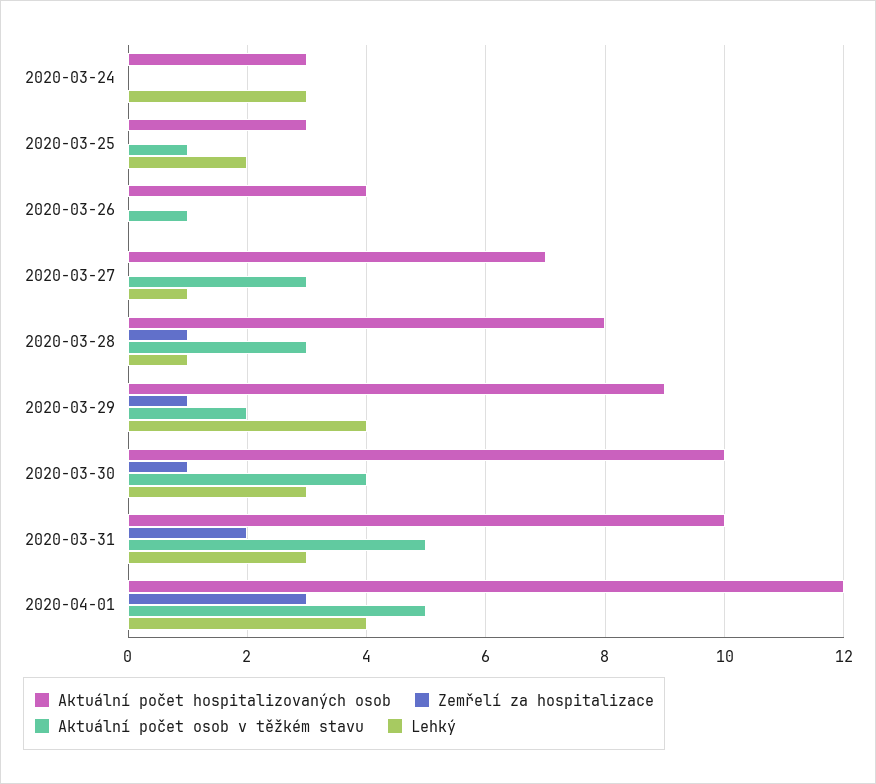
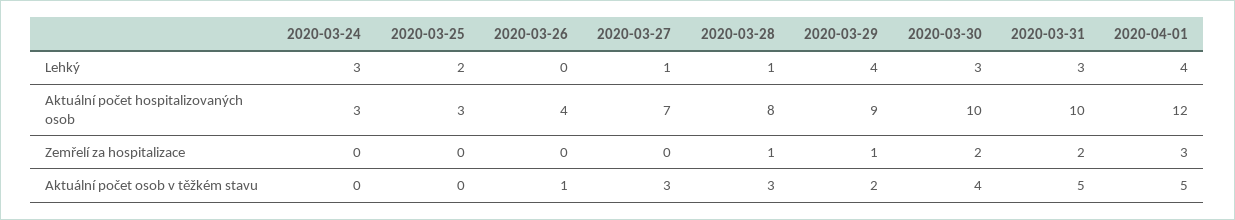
  {
    "Aktuální počet hospitalizovaných osob": {
      "2020-03-24": 3,
      "2020-03-25": 3,
      "2020-03-26": 4,
      "2020-03-27": 7,
      "2020-03-28": 8,
      "2020-03-29": 9,
      "2020-03-30": 10,
      "2020-03-31": 10,
      "2020-04-01": 12
    },
    "Zemřelí za hospitalizace": {
      "2020-03-24": 0,
      "2020-03-25": 0,
      "2020-03-26": 0,
      "2020-03-27": 0,
      "2020-03-28": 1,
      "2020-03-29": 1,
-     "2020-03-30": 1,
+     "2020-03-30": 2,
      "2020-03-31": 2,
      "2020-04-01": 3
    },
    "Aktuální počet osob v těžkém stavu": {
      "2020-03-24": 0,
-     "2020-03-25": 1,
+     "2020-03-25": 0,
      "2020-03-26": 1,
      "2020-03-27": 3,
      "2020-03-28": 3,
      "2020-03-29": 2,
      "2020-03-30": 4,
      "2020-03-31": 5,
      "2020-04-01": 5
    },
    "Lehký": {
      "2020-03-24": 3,
      "2020-03-25": 2,
      "2020-03-26": 0,
      "2020-03-27": 1,
      "2020-03-28": 1,
      "2020-03-29": 4,
      "2020-03-30": 3,
      "2020-03-31": 3,
      "2020-04-01": 4
    }
  }

